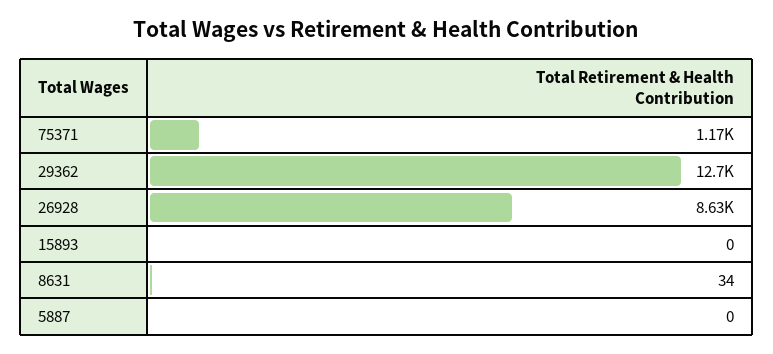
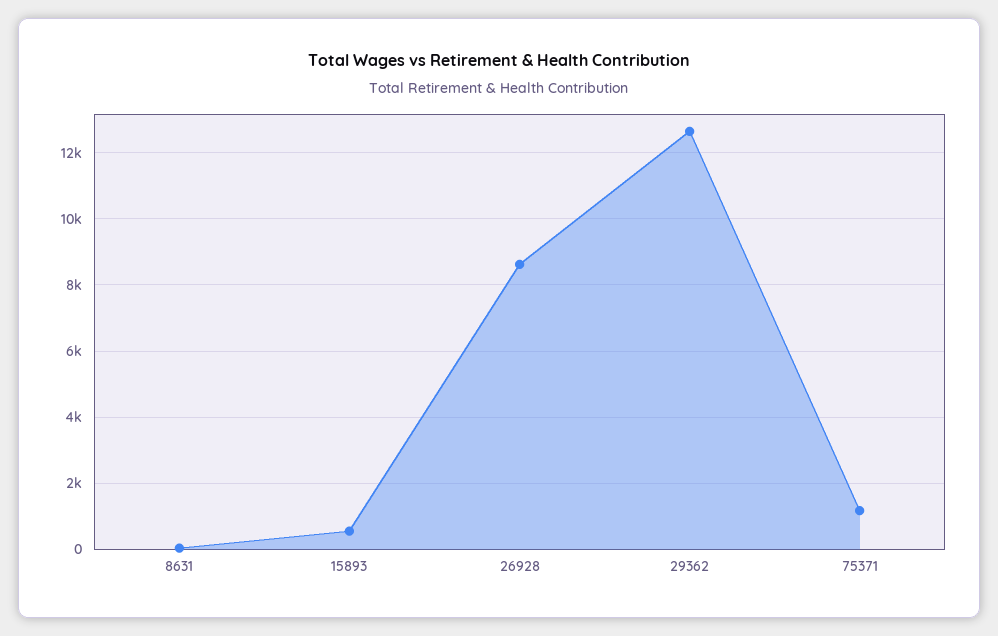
  {
    "75371": 1170,
    "29362": 12700,
    "26928": 8630,
-   "15893": 0,
+   "15893": 600,
-   "8631": 34,
+   "8631": 34
-   "5887": 0
  }

